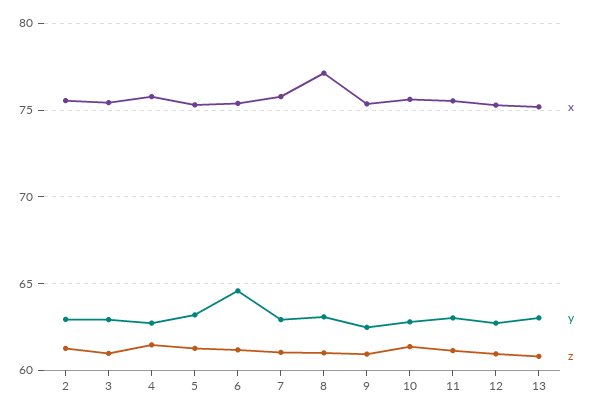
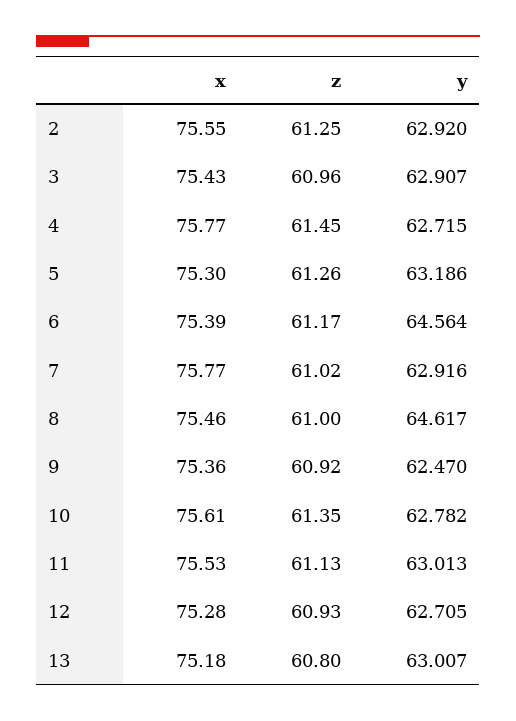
  {
    "x": {
      "2": 75.55,
      "3": 75.43,
      "4": 75.77,
      "5": 75.3,
      "6": 75.39,
      "7": 75.77,
-     "8": 77,
+     "8": 75.46,
      "9": 75.36,
      "10": 75.61,
      "11": 75.53,
      "12": 75.28,
      "13": 75.18
    },
    "y": {
      "2": 62.92,
      "3": 62.907,
      "4": 62.715,
      "5": 63.186,
      "6": 64.564,
      "7": 62.916,
-     "8": 63,
+     "8": 64.617,
      "9": 62.47,
      "10": 62.782,
      "11": 63.013,
      "12": 62.705,
      "13": 63.007
    },
    "z": {
      "2": 61.25,
      "3": 60.96,
      "4": 61.45,
      "5": 61.26,
      "6": 61.17,
      "7": 61.02,
      "8": 61,
      "9": 60.92,
      "10": 61.35,
      "11": 61.13,
      "12": 60.93,
      "13": 60.8
    }
  }

